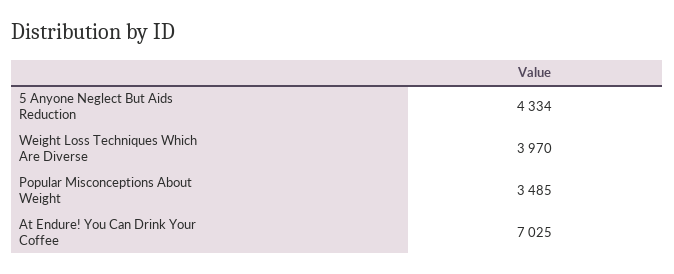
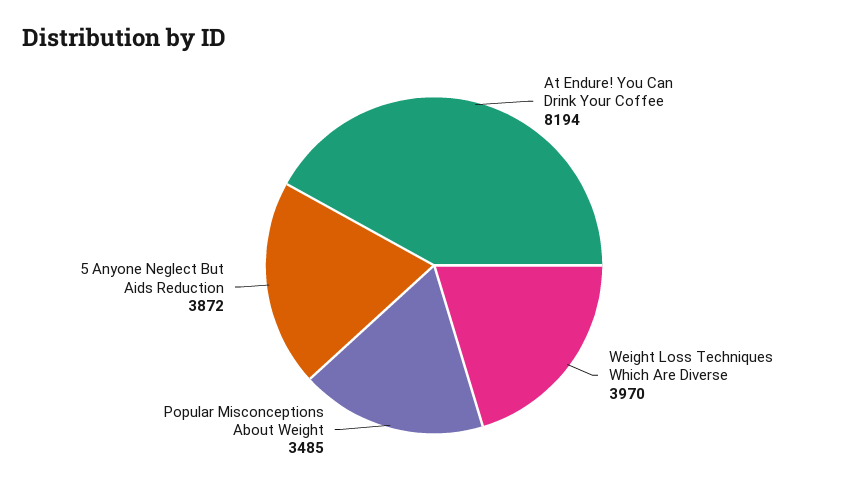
  {
-   "5 Anyone Neglect But Aids Reduction": 4334,
+   "5 Anyone Neglect But Aids Reduction": 3872,
    "Weight Loss Techniques Which Are Diverse": 3970,
    "Popular Misconceptions About Weight": 3485,
-   "At Endure! You Can Drink Your Coffee": 7025
+   "At Endure! You Can Drink Your Coffee": 8194
  }

